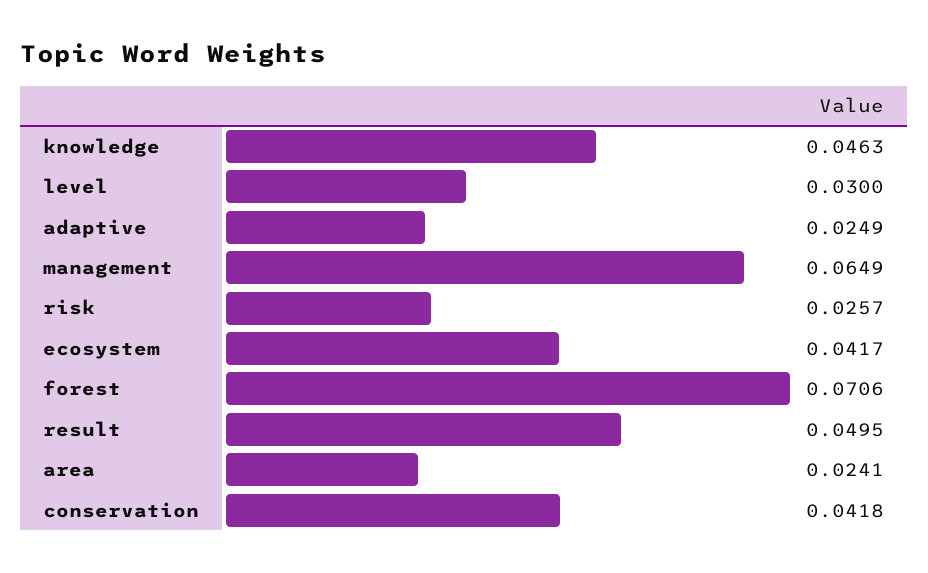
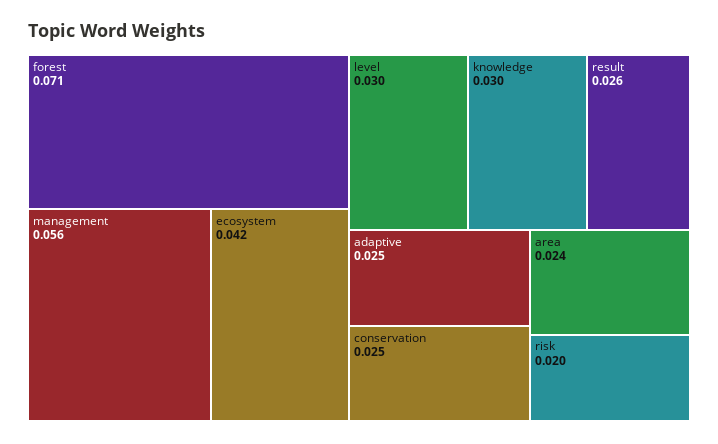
  {
-   "knowledge": 0.0463,
+   "knowledge": 0.03,
    "level": 0.03,
    "adaptive": 0.0249,
-   "management": 0.0649,
+   "management": 0.056,
-   "risk": 0.0257,
+   "risk": 0.02,
    "ecosystem": 0.0417,
    "forest": 0.0706,
-   "result": 0.0495,
+   "result": 0.026,
    "area": 0.0241,
-   "conservation": 0.0418
+   "conservation": 0.025
  }

